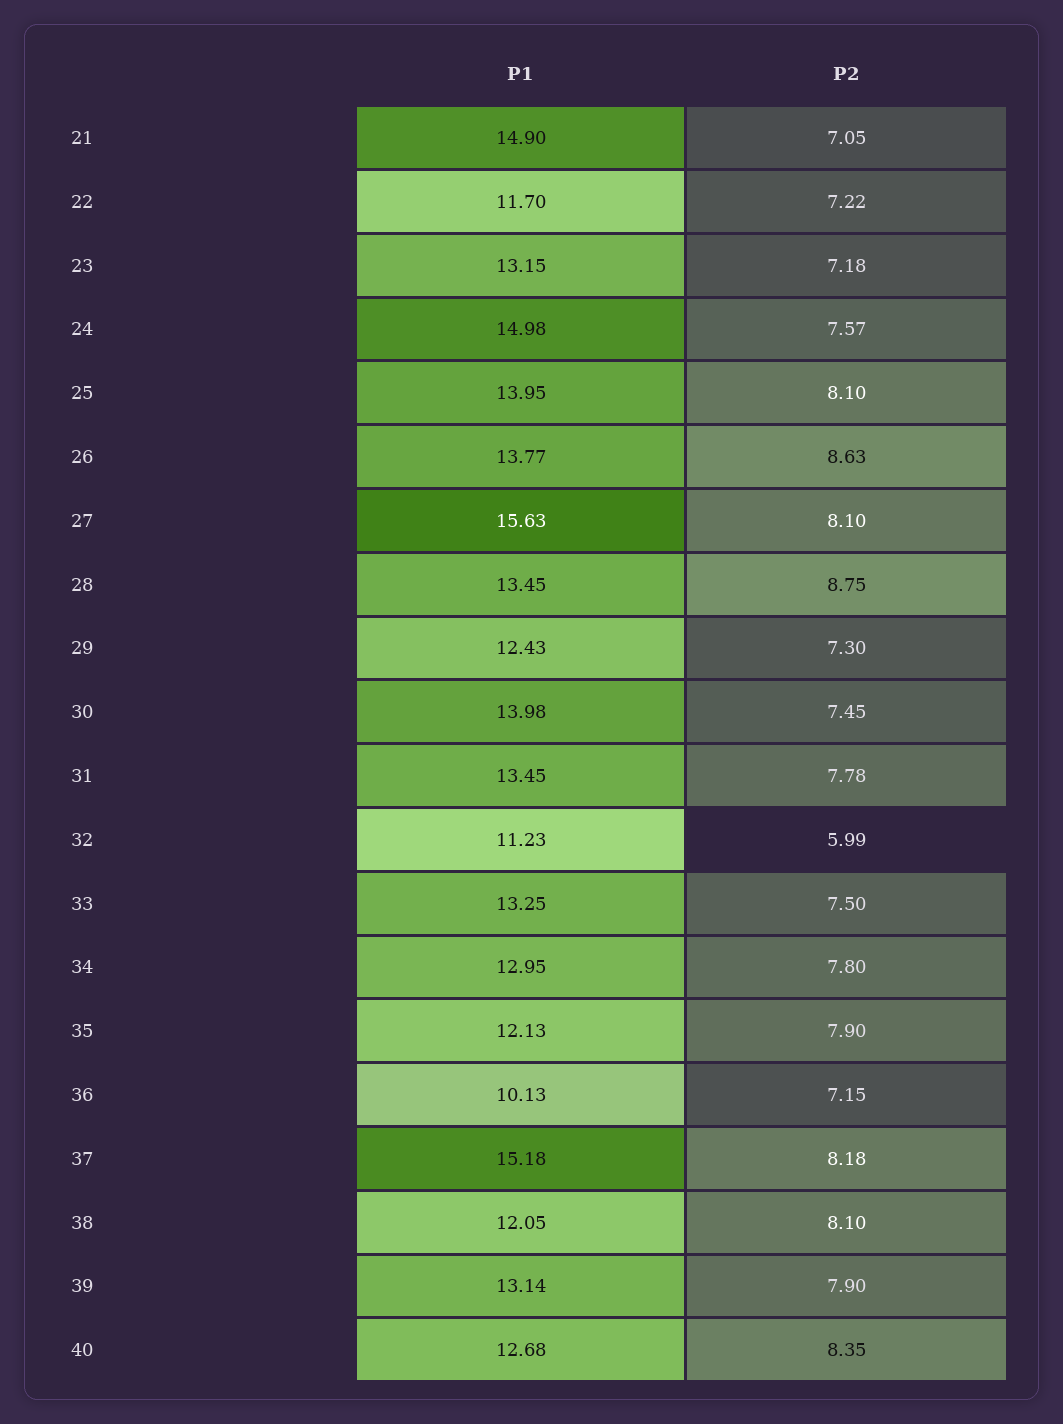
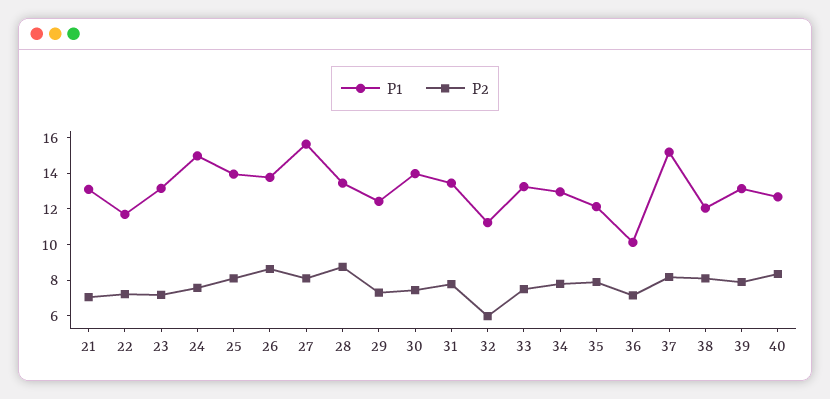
  {
    "P1": {
-     "21": 14.9,
+     "21": 13,
      "22": 11.7,
      "23": 13.15,
      "24": 14.98,
      "25": 13.95,
      "26": 13.77,
      "27": 15.63,
      "28": 13.45,
      "29": 12.43,
      "30": 13.98,
      "31": 13.45,
      "32": 11.23,
      "33": 13.25,
      "34": 12.95,
      "35": 12.13,
      "36": 10.13,
      "37": 15.18,
      "38": 12.05,
      "39": 13.14,
      "40": 12.68
    },
    "P2": {
      "21": 7.05,
      "22": 7.22,
      "23": 7.18,
      "24": 7.57,
      "25": 8.1,
      "26": 8.63,
      "27": 8.1,
      "28": 8.75,
      "29": 7.3,
      "30": 7.45,
      "31": 7.78,
      "32": 5.99,
      "33": 7.5,
      "34": 7.8,
      "35": 7.9,
      "36": 7.15,
      "37": 8.18,
      "38": 8.1,
      "39": 7.9,
      "40": 8.35
    }
  }

